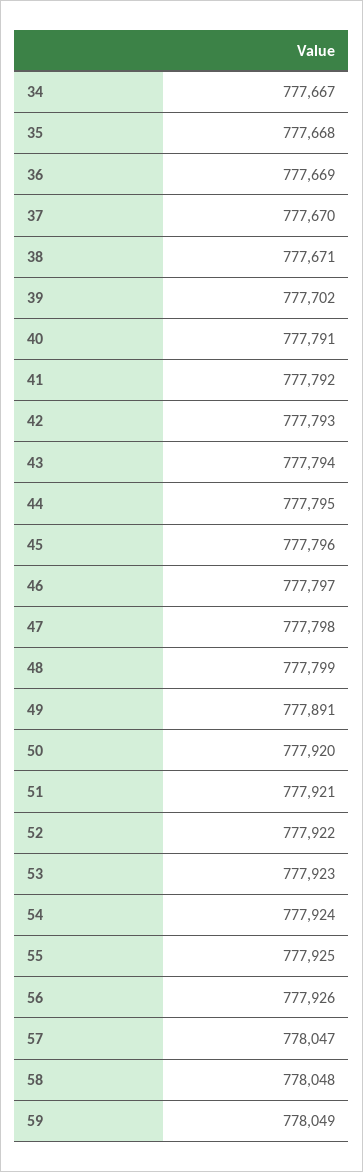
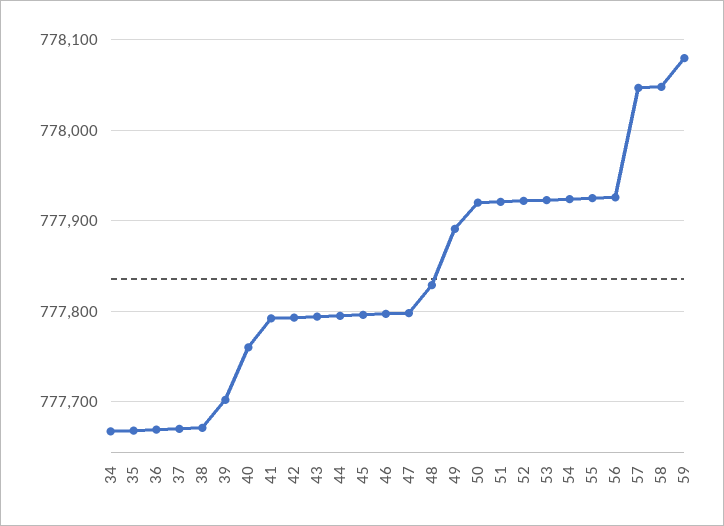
  {
    "34": 777667,
    "35": 777668,
    "36": 777669,
    "37": 777670,
    "38": 777671,
    "39": 777702,
-   "40": 777791,
+   "40": 777760,
    "41": 777792,
    "42": 777793,
    "43": 777794,
    "44": 777795,
    "45": 777796,
    "46": 777797,
    "47": 777798,
-   "48": 777799,
+   "48": 777830,
    "49": 777891,
    "50": 777920,
    "51": 777921,
    "52": 777922,
    "53": 777923,
    "54": 777924,
    "55": 777925,
    "56": 777926,
    "57": 778047,
    "58": 778048,
-   "59": 778049
+   "59": 778080
  }

